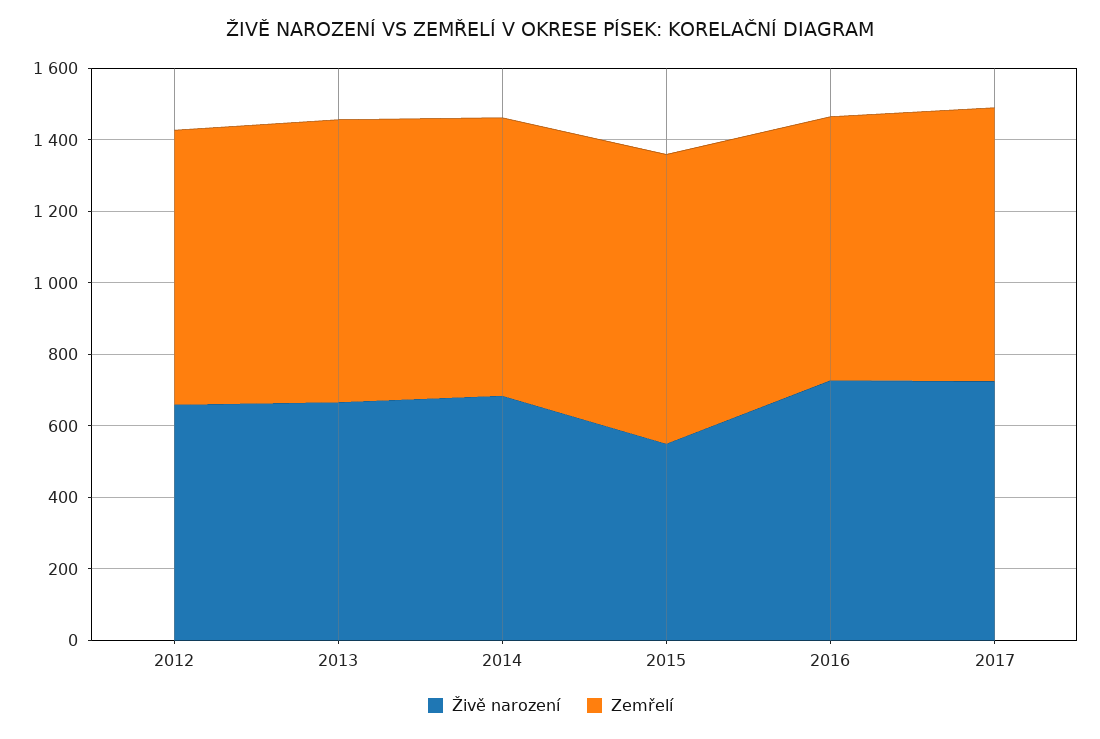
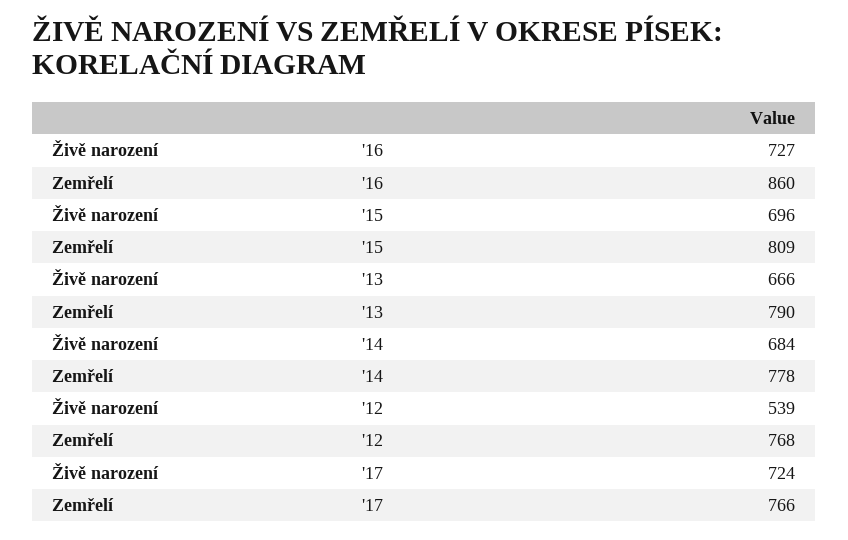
  {
    "Živě narození": {
-     "2012": 650,
+     "2012": 539,
      "2013": 666,
      "2014": 684,
-     "2015": 550,
+     "2015": 696,
      "2016": 727,
      "2017": 724
    },
    "Zemřelí": {
      "2012": 768,
      "2013": 790,
      "2014": 778,
      "2015": 809,
-     "2016": 750,
+     "2016": 860,
      "2017": 766
    }
  }

